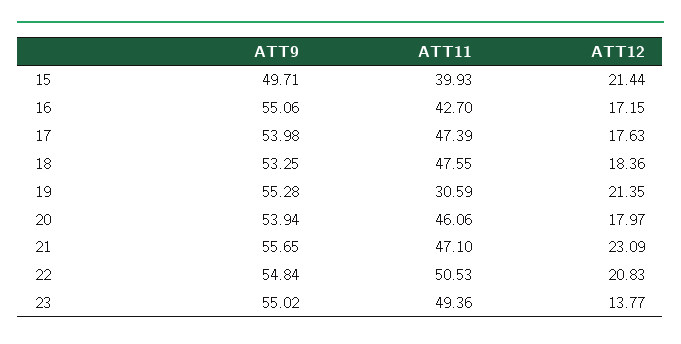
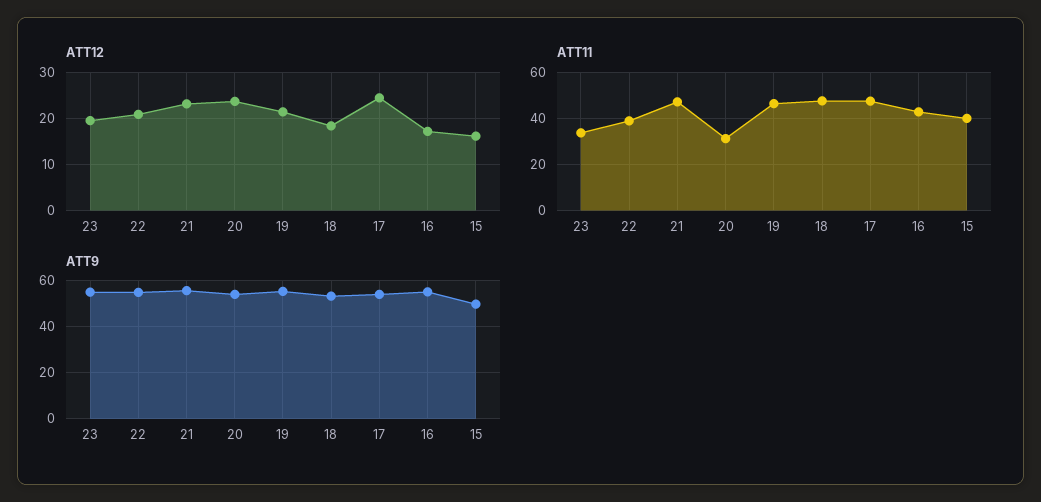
  {
    "ATT9": {
      "15": 49.71,
      "16": 55.06,
      "17": 53.98,
      "18": 53.25,
      "19": 55.28,
      "20": 53.94,
      "21": 55.65,
      "22": 54.84,
      "23": 55.02
    },
    "ATT11": {
      "15": 39.93,
      "16": 42.7,
      "17": 47.39,
      "18": 47.55,
-     "19": 30.59,
+     "19": 45,
-     "20": 46.06,
+     "20": 30,
      "21": 47.1,
-     "22": 50.53,
+     "22": 40,
-     "23": 49.36
+     "23": 35
    },
    "ATT12": {
-     "15": 21.44,
+     "15": 16,
      "16": 17.15,
-     "17": 17.63,
+     "17": 24,
      "18": 18.36,
      "19": 21.35,
-     "20": 17.97,
+     "20": 24,
      "21": 23.09,
      "22": 20.83,
-     "23": 13.77
+     "23": 20
    }
  }

